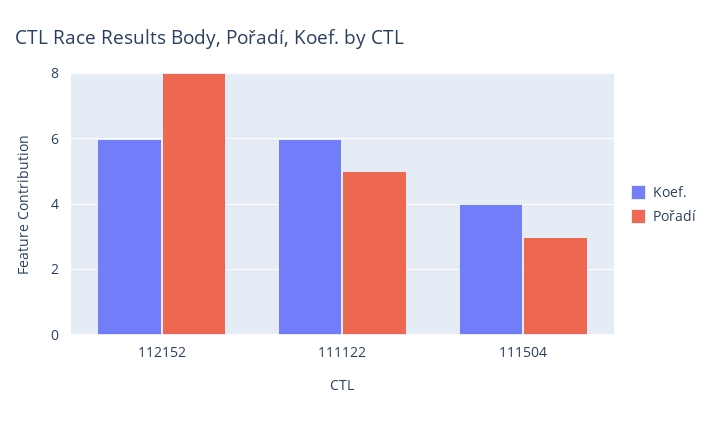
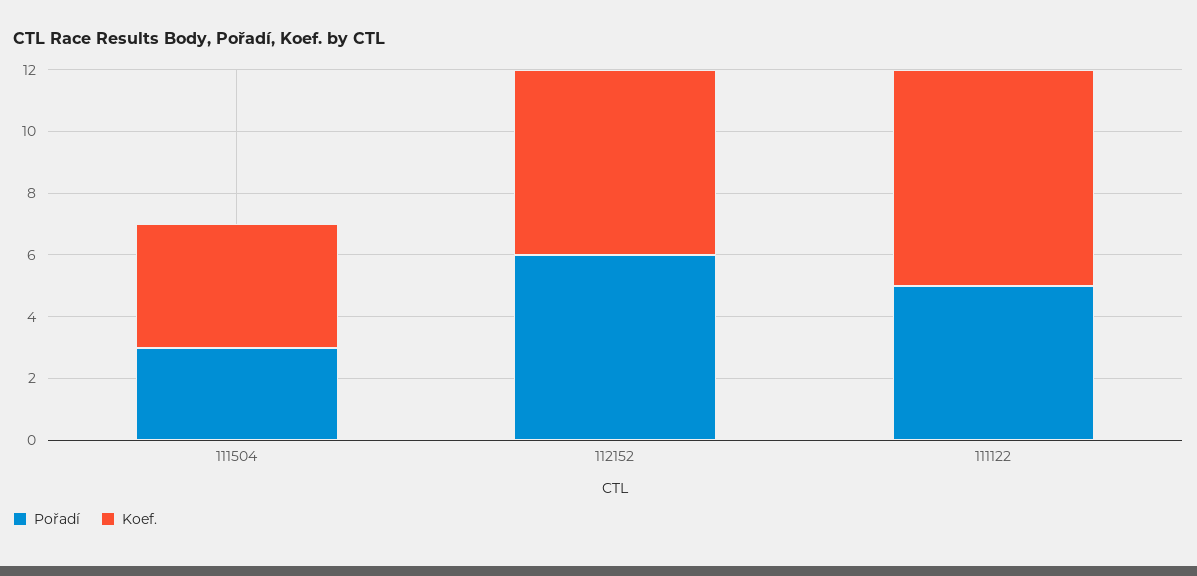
  {
    "Koef.": {
      "112152": 6,
-     "111122": 6,
+     "111122": 7,
      "111504": 4
    },
    "Pořadí": {
-     "112152": 8,
+     "112152": 6,
      "111122": 5,
      "111504": 3
    }
  }

